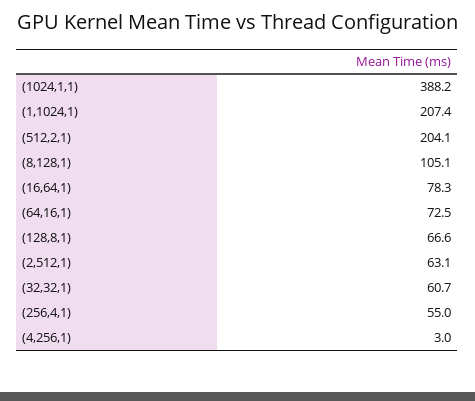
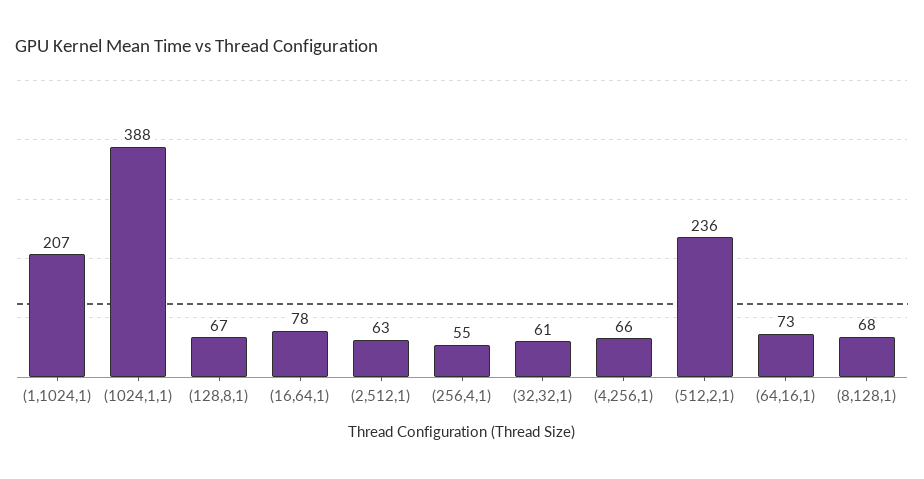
  {
    "(1024,1,1)": 388.2,
    "(1,1024,1)": 207.4,
-   "(512,2,1)": 204.1,
+   "(512,2,1)": 236,
-   "(8,128,1)": 105.1,
+   "(8,128,1)": 68,
    "(16,64,1)": 78.3,
    "(64,16,1)": 72.5,
    "(128,8,1)": 66.6,
    "(2,512,1)": 63.1,
    "(32,32,1)": 60.7,
    "(256,4,1)": 55,
-   "(4,256,1)": 3
+   "(4,256,1)": 66
  }

